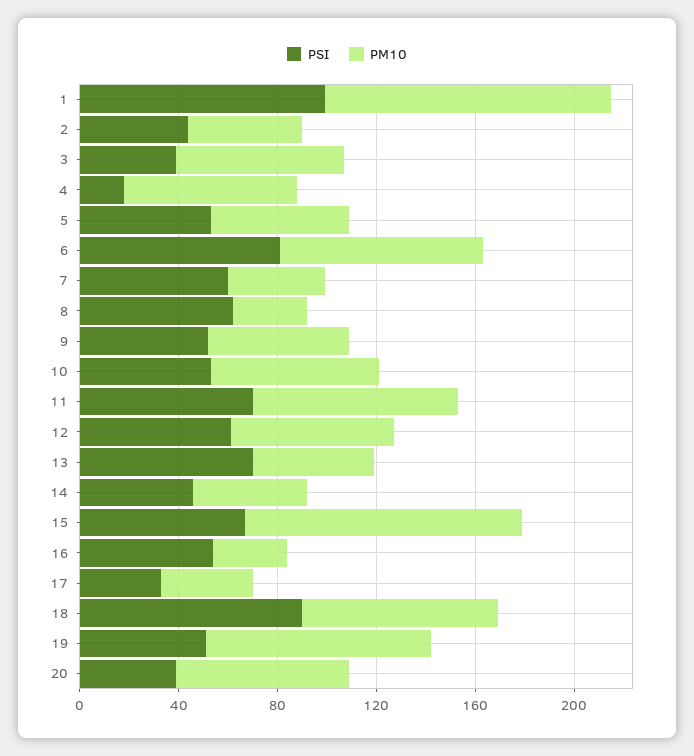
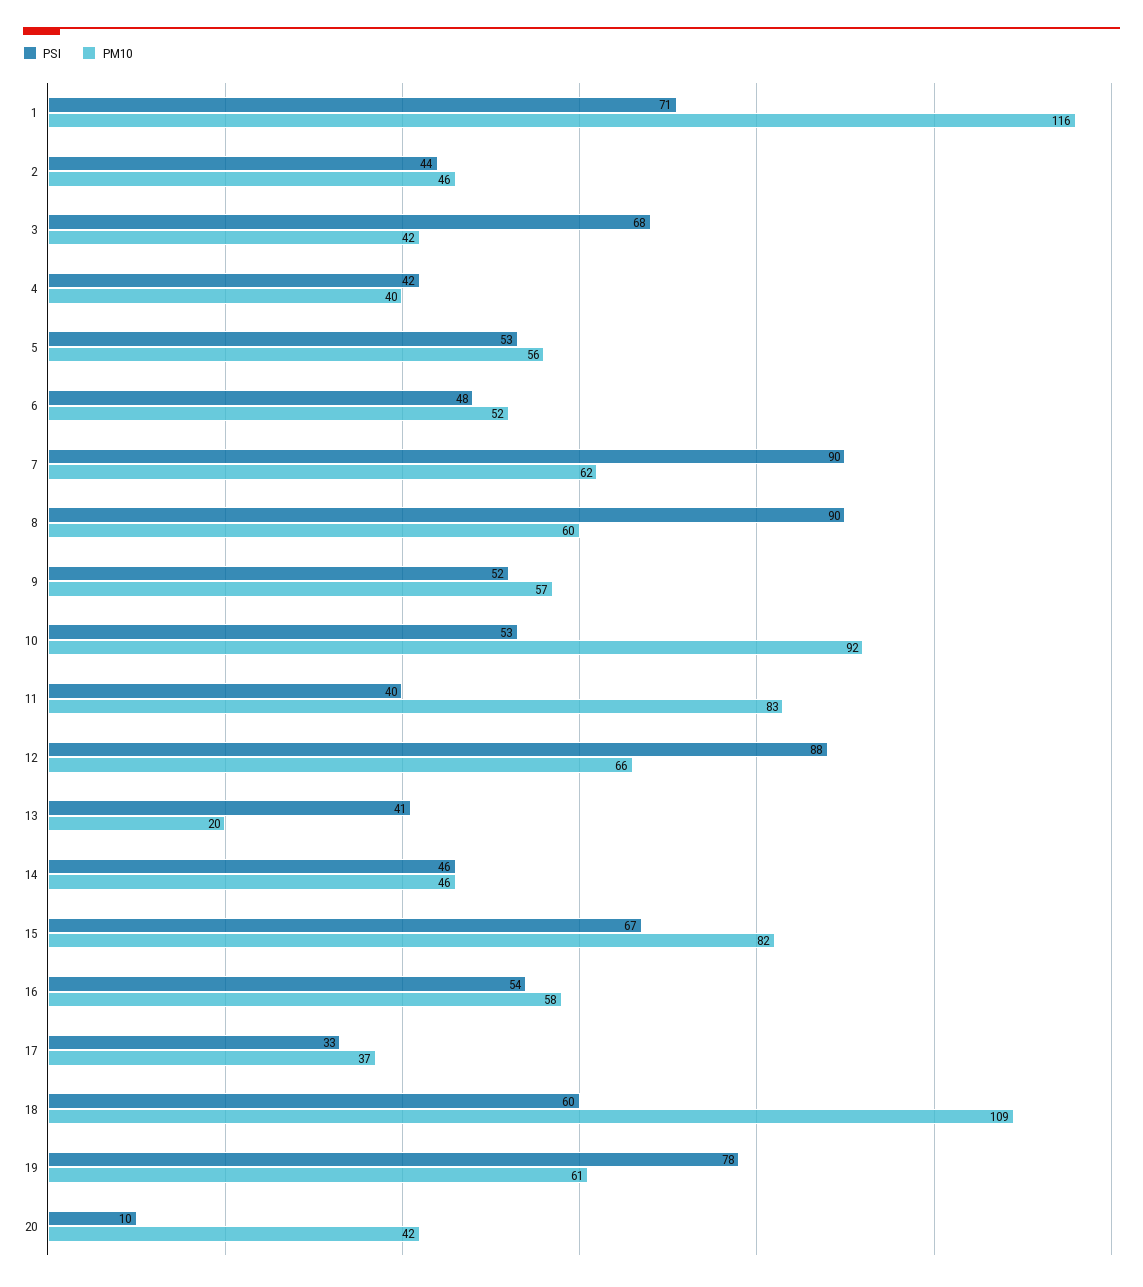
  {
    "PSI": {
-     "1": 100,
+     "1": 71,
      "2": 44,
-     "3": 40,
+     "3": 68,
-     "4": 20,
+     "4": 42,
      "5": 53,
-     "6": 80,
+     "6": 48,
-     "7": 60,
+     "7": 90,
-     "8": 60,
+     "8": 90,
      "9": 52,
      "10": 53,
-     "11": 70,
+     "11": 40,
-     "12": 60,
+     "12": 88,
-     "13": 70,
+     "13": 41,
      "14": 46,
      "15": 67,
      "16": 54,
      "17": 33,
-     "18": 90,
+     "18": 60,
-     "19": 50,
+     "19": 78,
-     "20": 40
+     "20": 10
    },
    "PM10": {
      "1": 116,
      "2": 46,
-     "3": 70,
+     "3": 42,
-     "4": 70,
+     "4": 40,
      "5": 56,
-     "6": 80,
+     "6": 52,
-     "7": 40,
+     "7": 62,
-     "8": 30,
+     "8": 60,
      "9": 57,
-     "10": 70,
+     "10": 92,
      "11": 83,
      "12": 66,
-     "13": 50,
+     "13": 20,
      "14": 46,
-     "15": 110,
+     "15": 82,
-     "16": 30,
+     "16": 58,
      "17": 37,
-     "18": 80,
+     "18": 109,
-     "19": 90,
+     "19": 61,
-     "20": 70
+     "20": 42
    }
  }

